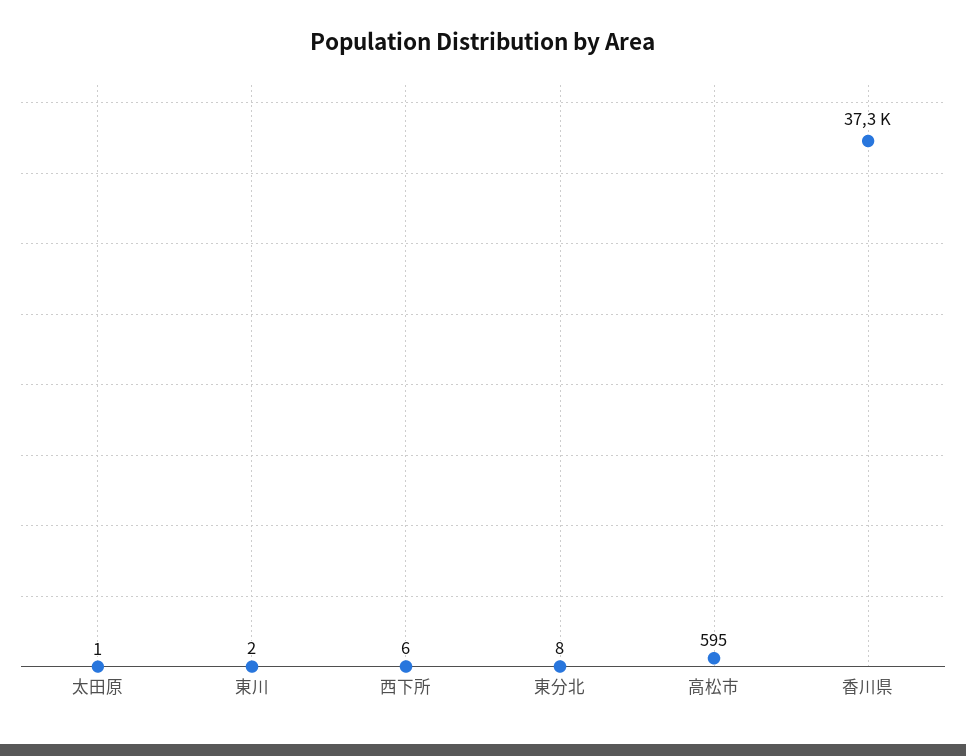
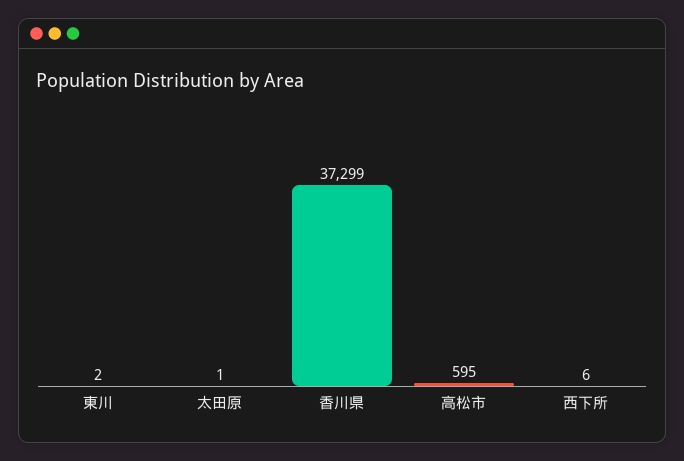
  {
    "太田原": 1,
    "東川": 2,
    "西下所": 6,
-   "東分北": 8,
    "高松市": 595,
    "香川県": 37299
  }

